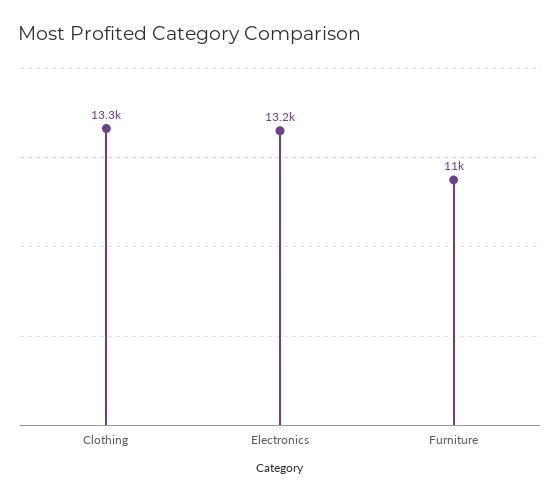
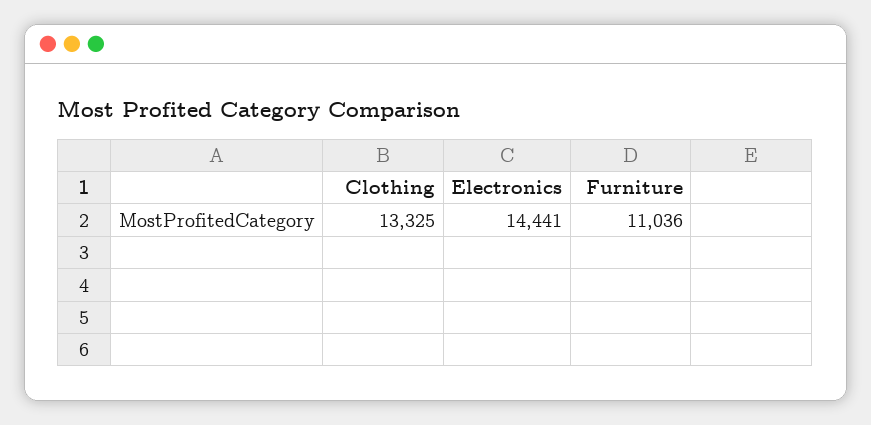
  {
    "Clothing": 13325,
-   "Electronics": 13200,
+   "Electronics": 14441,
    "Furniture": 11036
  }

